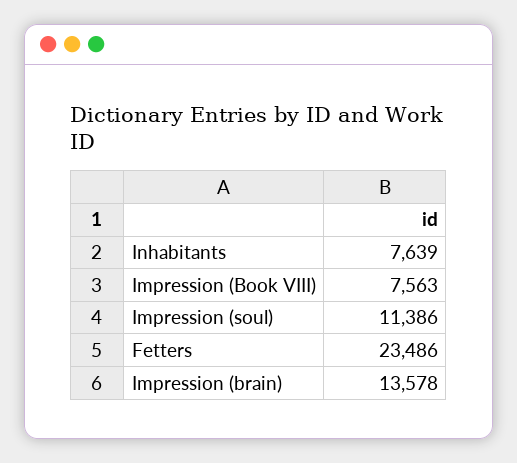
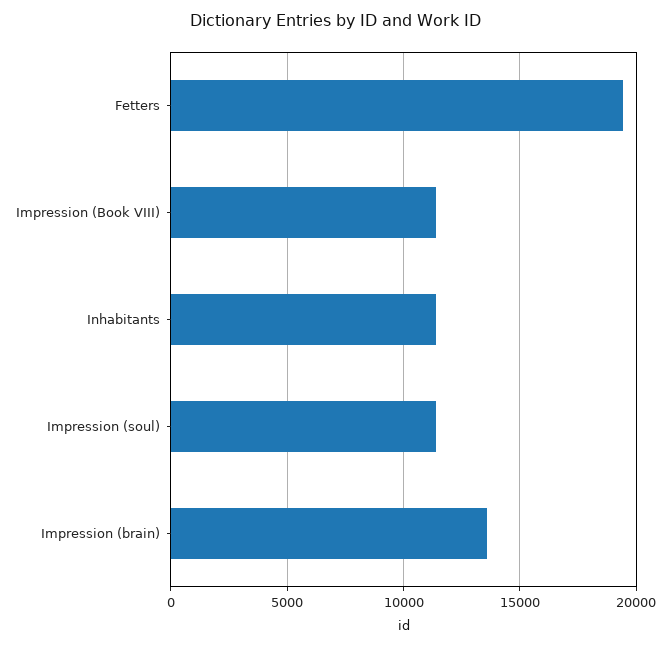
  {
-   "Inhabitants": 7639,
+   "Inhabitants": 11500,
-   "Impression (Book VIII)": 7563,
+   "Impression (Book VIII)": 11500,
    "Impression (soul)": 11386,
-   "Fetters": 23486,
+   "Fetters": 19500,
    "Impression (brain)": 13578
  }

